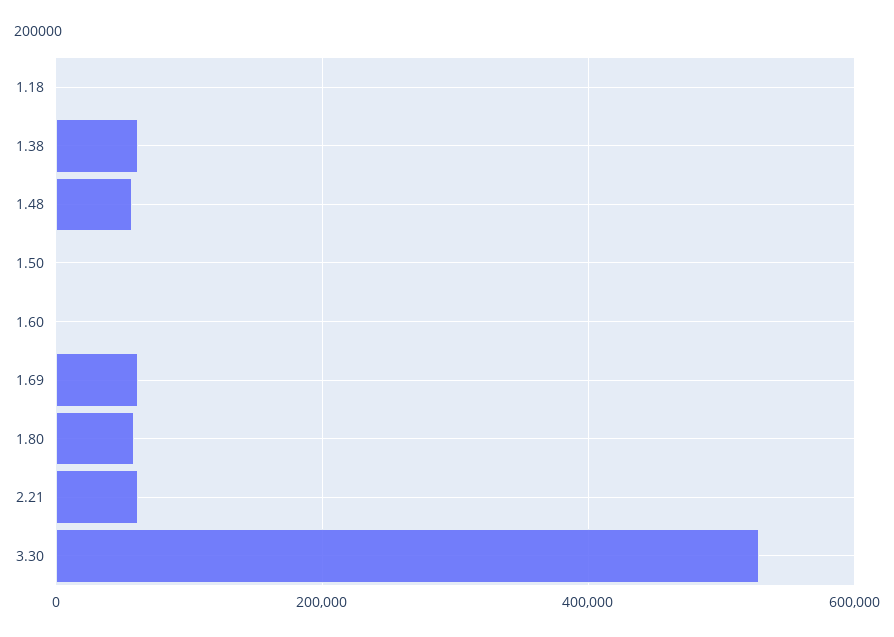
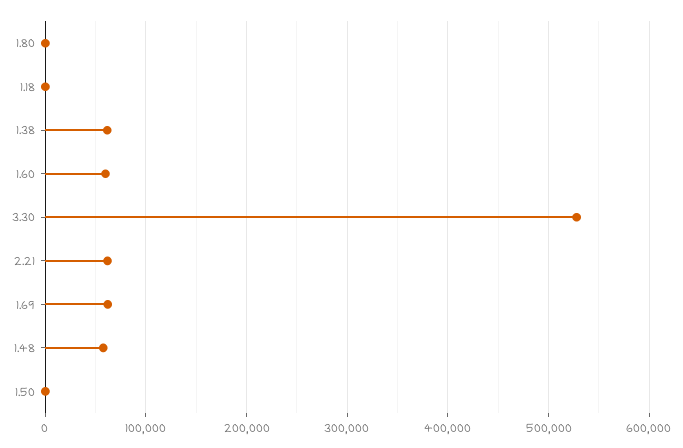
  {
    "1.18": 0,
    "1.38": 60000,
    "1.48": 60000,
    "1.50": 0,
-   "1.60": 0,
+   "1.60": 60000,
    "1.69": 60000,
-   "1.80": 60000,
+   "1.80": 0,
    "2.21": 60000,
    "3.30": 530000
  }

